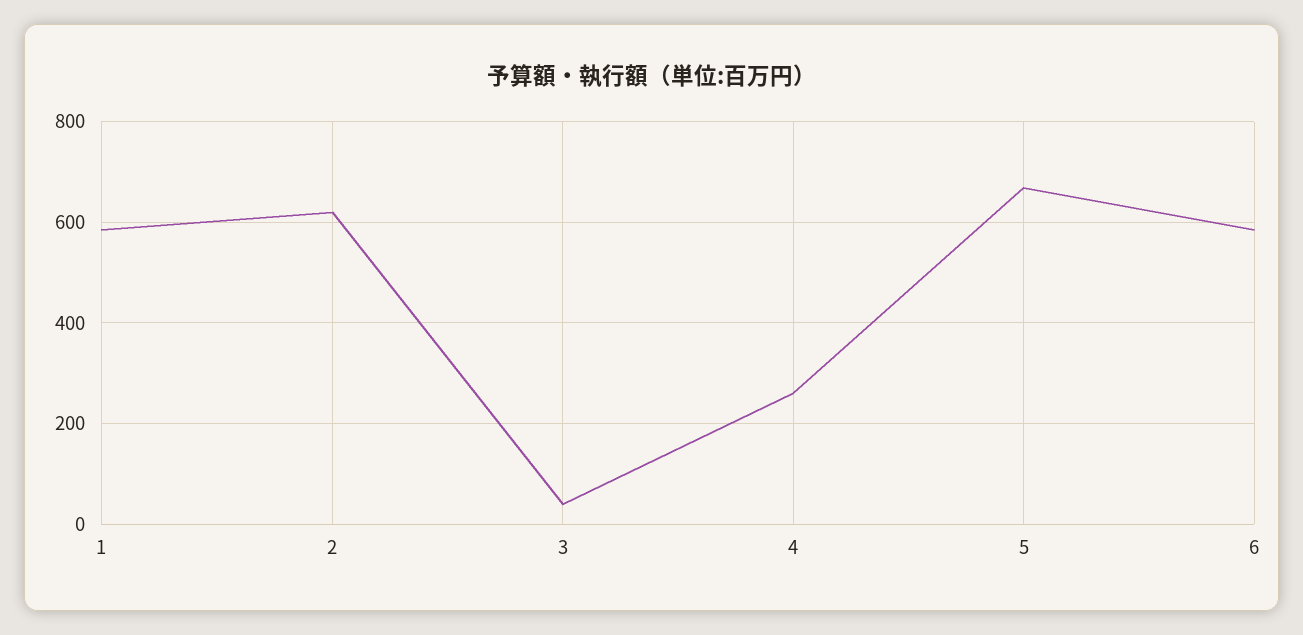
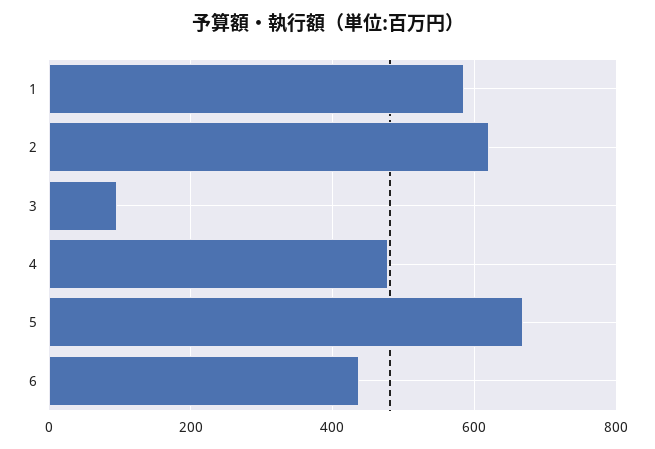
  {
    "1": 580,
    "2": 620,
-   "3": 40,
+   "3": 100,
-   "4": 260,
+   "4": 480,
    "5": 660,
-   "6": 580
+   "6": 440
  }

